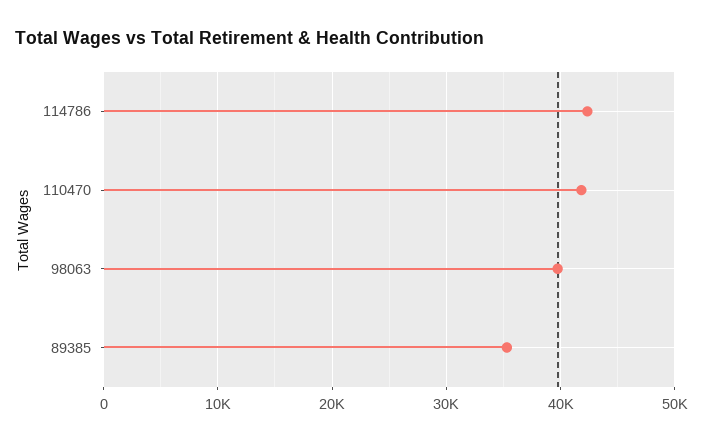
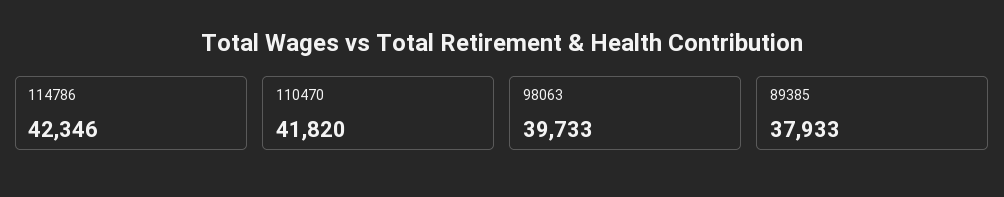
  {
    "114786": 42346,
    "110470": 41820,
    "98063": 39733,
-   "89385": 35000
+   "89385": 37933
  }

